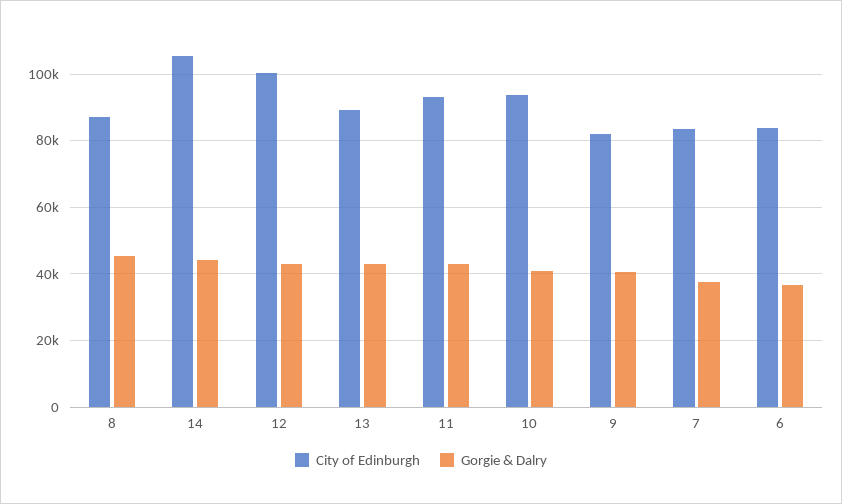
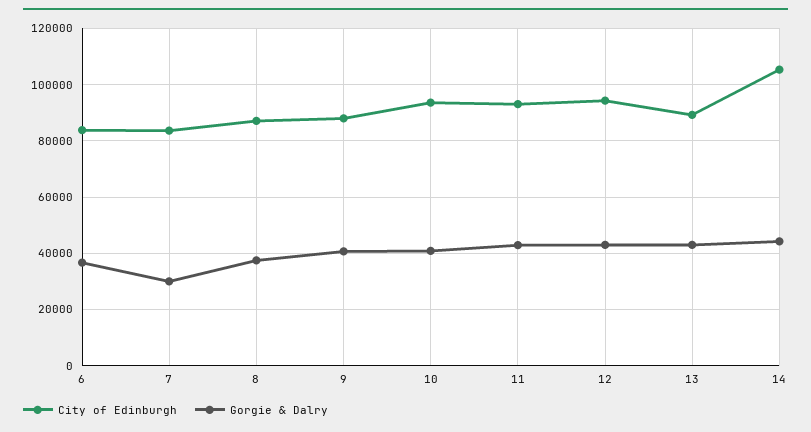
  {
    "City of Edinburgh": {
      "8": 88000,
      "14": 106000,
-     "12": 100000,
+     "12": 95000,
      "13": 90000,
      "11": 94000,
      "10": 94000,
-     "9": 82000,
+     "9": 87500,
      "7": 84000,
      "6": 84000
    },
    "Gorgie & Dalry": {
-     "8": 46000,
+     "8": 37500,
      "14": 44000,
      "12": 42000,
      "13": 42000,
      "11": 42000,
      "10": 40000,
      "9": 40000,
-     "7": 38000,
+     "7": 30000,
      "6": 36000
    }
  }

